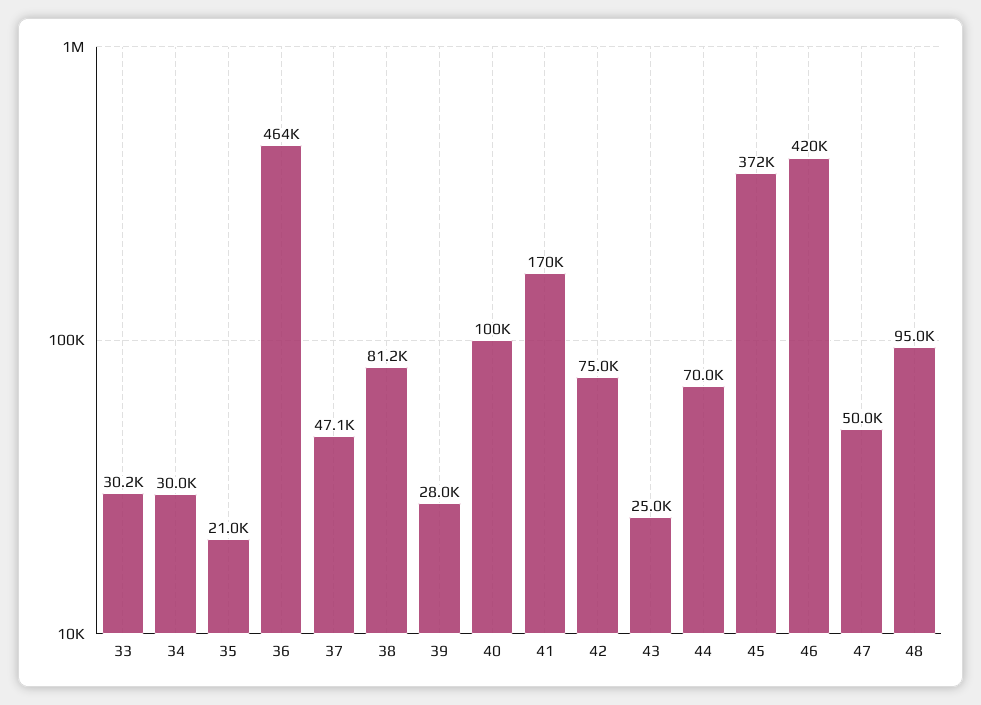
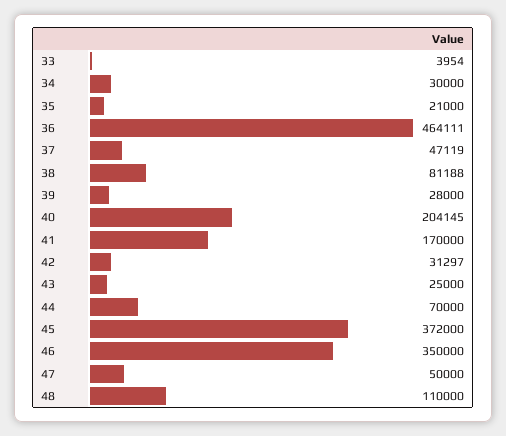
  {
-   "33": 30200,
+   "33": 3954,
    "34": 30000,
    "35": 21000,
    "36": 464111,
    "37": 47119,
    "38": 81188,
    "39": 28000,
-   "40": 100000,
+   "40": 204145,
    "41": 170000,
-   "42": 75000,
+   "42": 31297,
    "43": 25000,
    "44": 70000,
    "45": 372000,
-   "46": 420000,
+   "46": 350000,
    "47": 50000,
-   "48": 95000
+   "48": 110000
  }

